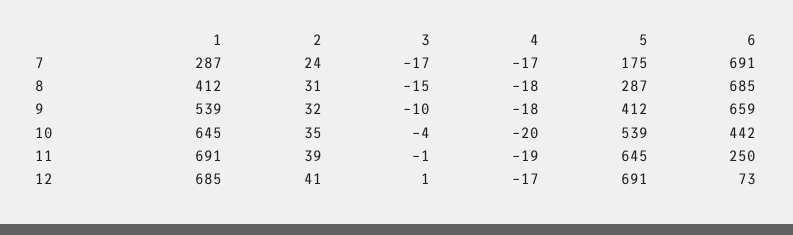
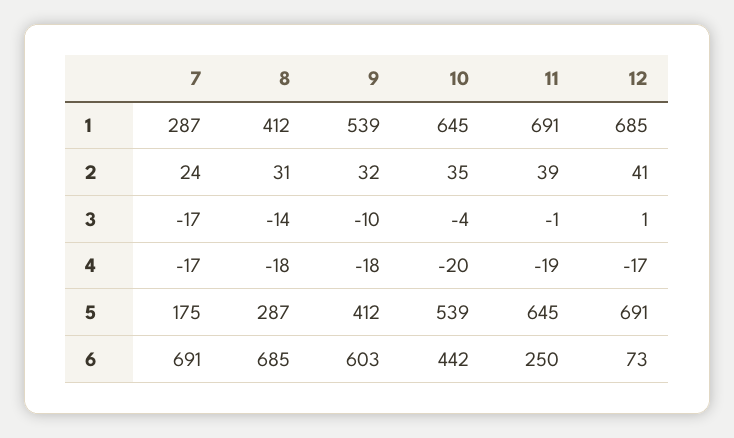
  {
    "1": {
      "7": 287,
      "8": 412,
      "9": 539,
      "10": 645,
      "11": 691,
      "12": 685
    },
    "2": {
      "7": 24,
      "8": 31,
      "9": 32,
      "10": 35,
      "11": 39,
      "12": 41
    },
    "3": {
      "7": -17,
-     "8": -15,
+     "8": -14,
      "9": -10,
      "10": -4,
      "11": -1,
      "12": 1
    },
    "4": {
      "7": -17,
      "8": -18,
      "9": -18,
      "10": -20,
      "11": -19,
      "12": -17
    },
    "5": {
      "7": 175,
      "8": 287,
      "9": 412,
      "10": 539,
      "11": 645,
      "12": 691
    },
    "6": {
      "7": 691,
      "8": 685,
-     "9": 659,
+     "9": 603,
      "10": 442,
      "11": 250,
      "12": 73
    }
  }

